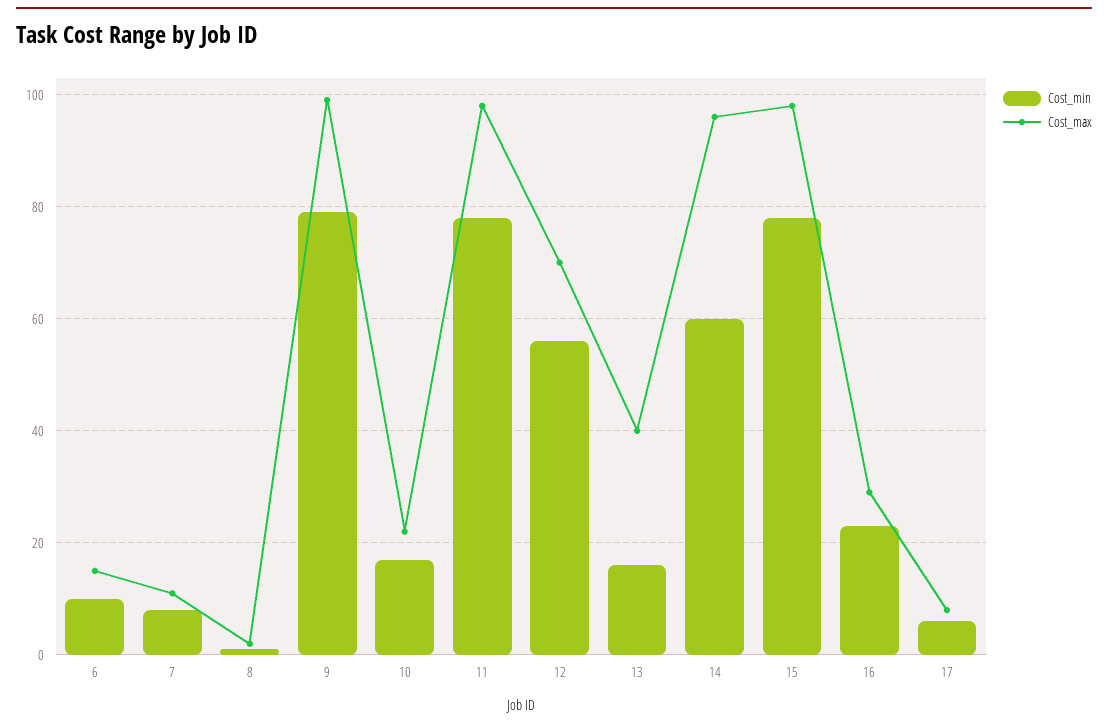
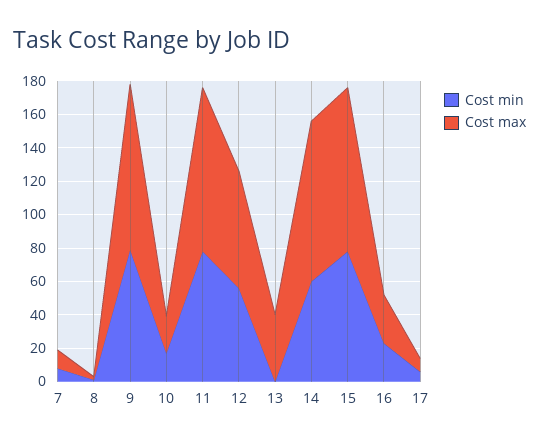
  {
    "Cost_min": {
-     "6": 10,
      "7": 10,
      "8": 0,
      "9": 80,
      "10": 15,
      "11": 80,
      "12": 55,
-     "13": 15,
+     "13": 0,
      "14": 60,
      "15": 80,
      "16": 25,
      "17": 5
    },
    "Cost_max": {
-     "6": 15,
      "7": 10,
      "8": 0,
      "9": 100,
      "10": 20,
      "11": 100,
      "12": 70,
      "13": 40,
      "14": 95,
      "15": 100,
      "16": 30,
      "17": 10
    }
  }

